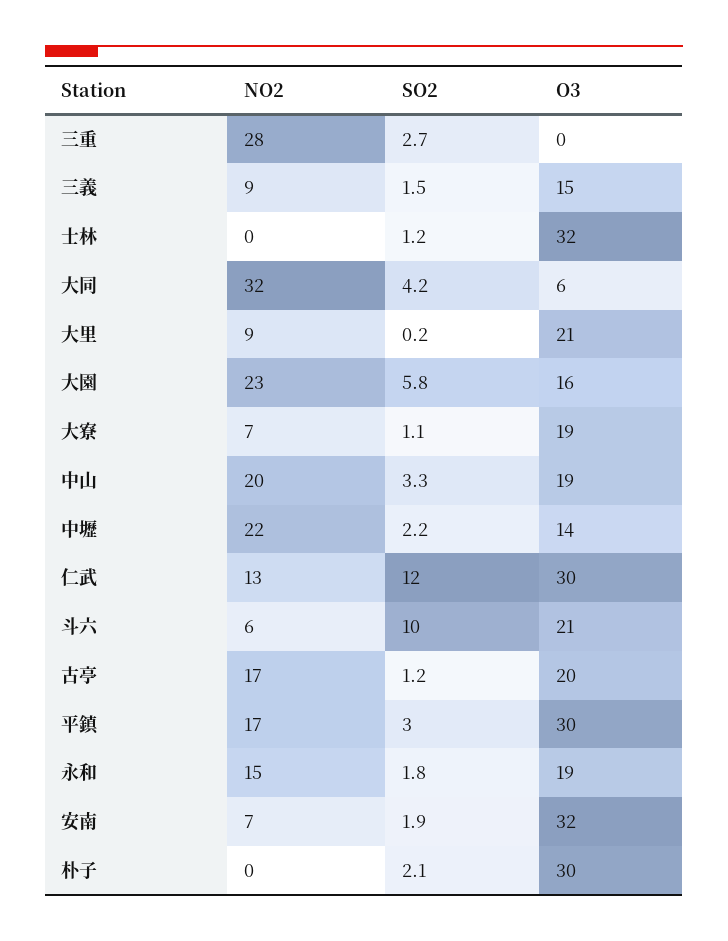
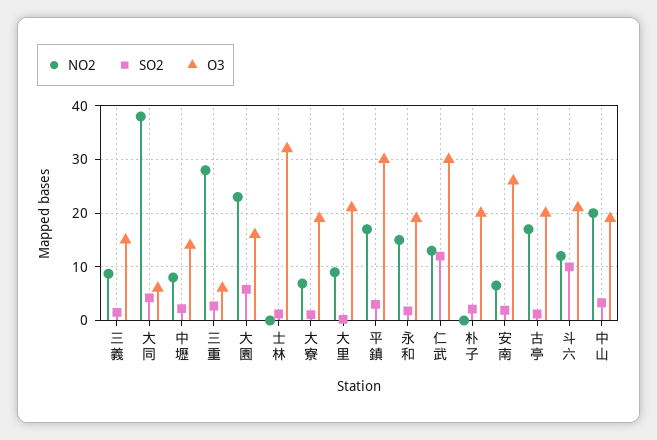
  {
    "NO2": {
      "三重": 28,
      "三義": 9,
      "士林": 0,
-     "大同": 32,
+     "大同": 38,
      "大里": 9,
      "大園": 23,
      "大寮": 7,
      "中山": 20,
-     "中壢": 22,
+     "中壢": 8,
      "仁武": 13,
-     "斗六": 6,
+     "斗六": 12,
      "古亭": 17,
      "平鎮": 17,
      "永和": 15,
      "安南": 7,
      "朴子": 0
    },
    "SO2": {
      "三重": 2.7,
      "三義": 1.5,
      "士林": 1.2,
      "大同": 4.2,
      "大里": 0.2,
      "大園": 5.8,
      "大寮": 1.1,
      "中山": 3.3,
      "中壢": 2.2,
      "仁武": 12,
      "斗六": 10,
      "古亭": 1.2,
      "平鎮": 3,
      "永和": 1.8,
      "安南": 1.9,
      "朴子": 2.1
    },
    "O3": {
-     "三重": 0,
+     "三重": 6,
      "三義": 15,
      "士林": 32,
      "大同": 6,
      "大里": 21,
      "大園": 16,
      "大寮": 19,
      "中山": 19,
      "中壢": 14,
      "仁武": 30,
      "斗六": 21,
      "古亭": 20,
      "平鎮": 30,
      "永和": 19,
-     "安南": 32,
+     "安南": 26,
-     "朴子": 30
+     "朴子": 20
    }
  }

